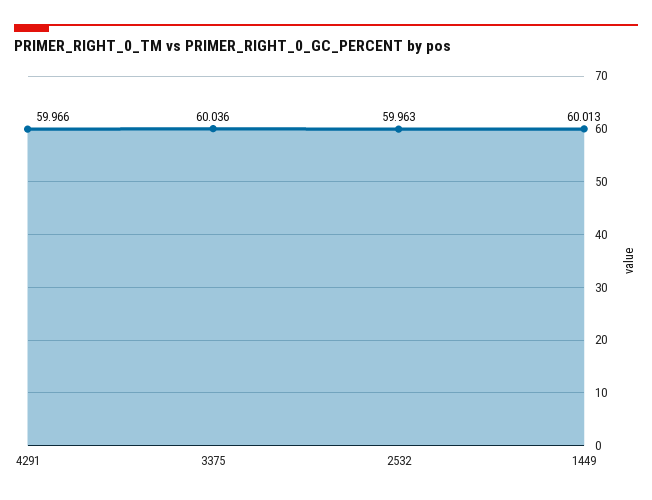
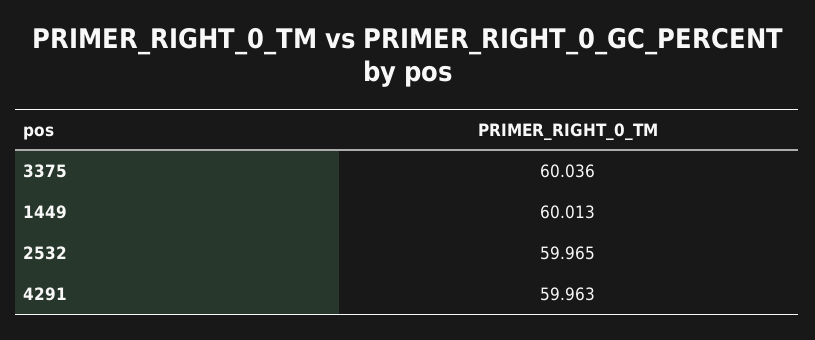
  {
-   "4291": 59.966,
+   "4291": 59.963,
    "3375": 60.036,
-   "2532": 59.963,
+   "2532": 59.965,
    "1449": 60.013
  }

